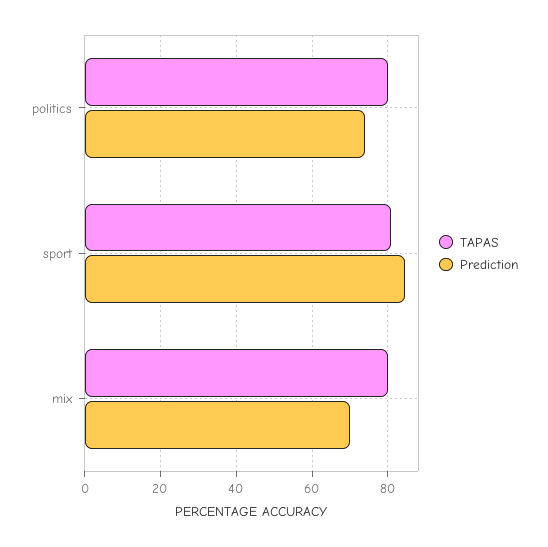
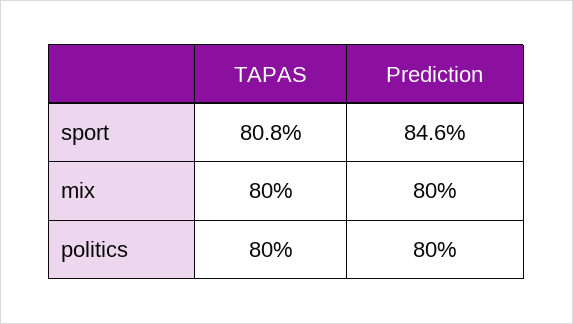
  {
    "TAPAS": {
      "politics": 80,
      "sport": 80.8,
      "mix": 80
    },
    "Prediction": {
-     "politics": 74,
+     "politics": 80,
      "sport": 84.6,
-     "mix": 70
+     "mix": 80
    }
  }

